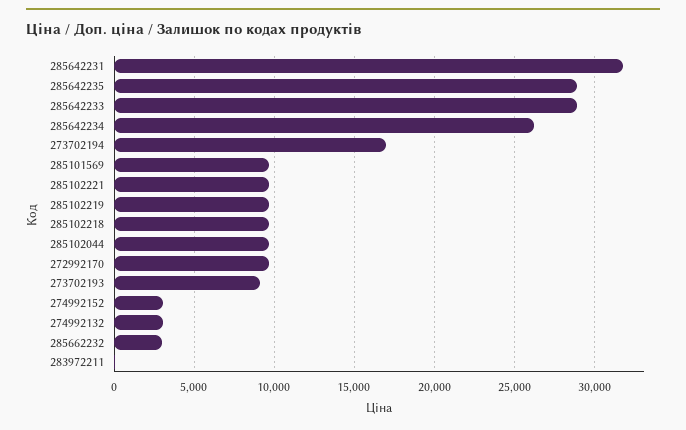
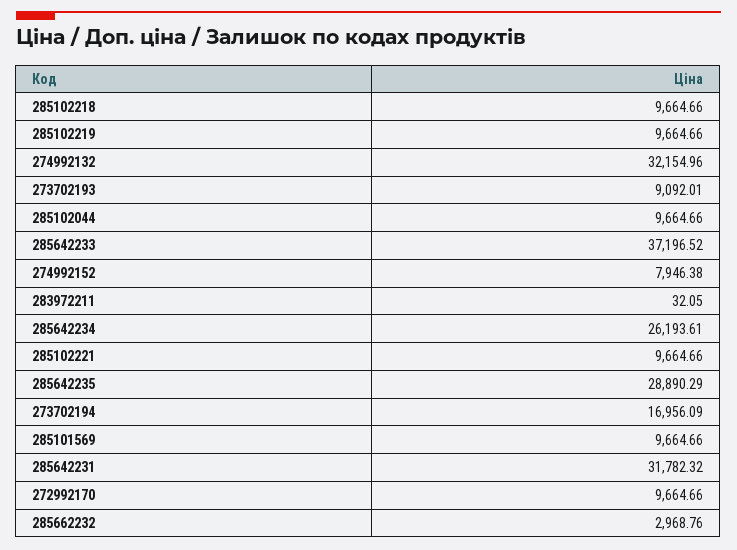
  {
    "285642231": 31782.32,
    "285642235": 28890.29,
-   "285642233": 29000,
+   "285642233": 37196.52,
    "285642234": 26193.61,
    "273702194": 16956.09,
    "285101569": 9664.66,
    "285102221": 9664.66,
    "285102219": 9664.66,
    "285102218": 9664.66,
    "285102044": 9664.66,
    "272992170": 9664.66,
    "273702193": 9092.01,
-   "274992152": 3000,
+   "274992152": 7946.38,
-   "274992132": 3000,
+   "274992132": 32154.96,
    "285662232": 2968.76,
    "283972211": 32.05
  }

